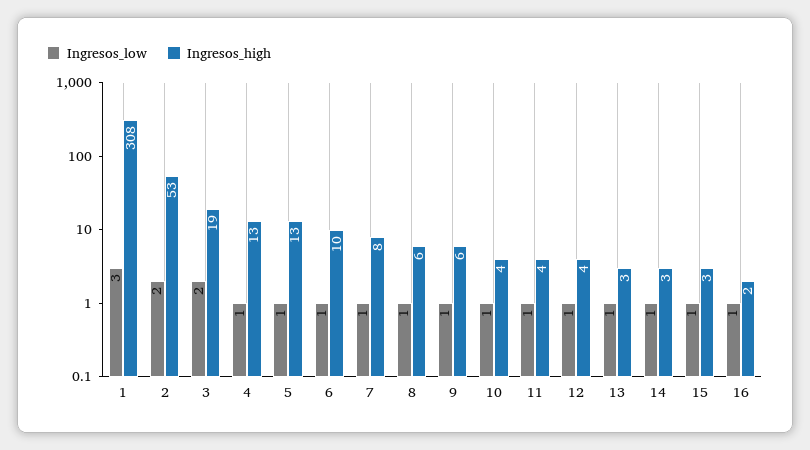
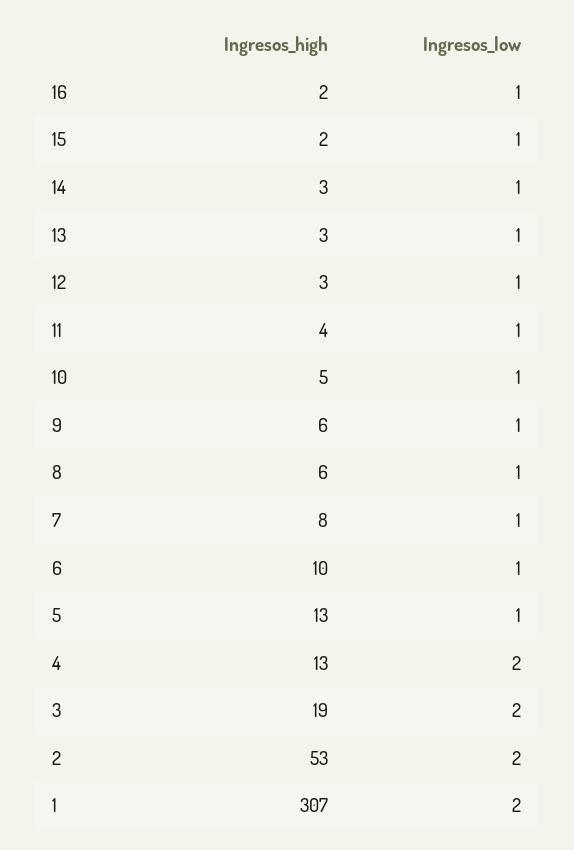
  {
    "Ingresos_low": {
-     "1": 3,
+     "1": 2,
      "2": 2,
      "3": 2,
-     "4": 1,
+     "4": 2,
      "5": 1,
      "6": 1,
      "7": 1,
      "8": 1,
      "9": 1,
      "10": 1,
      "11": 1,
      "12": 1,
      "13": 1,
      "14": 1,
      "15": 1,
      "16": 1
    },
    "Ingresos_high": {
-     "1": 308,
+     "1": 307,
      "2": 53,
      "3": 19,
      "4": 13,
      "5": 13,
      "6": 10,
      "7": 8,
      "8": 6,
      "9": 6,
-     "10": 4,
+     "10": 5,
      "11": 4,
-     "12": 4,
+     "12": 3,
      "13": 3,
      "14": 3,
-     "15": 3,
+     "15": 2,
      "16": 2
    }
  }

